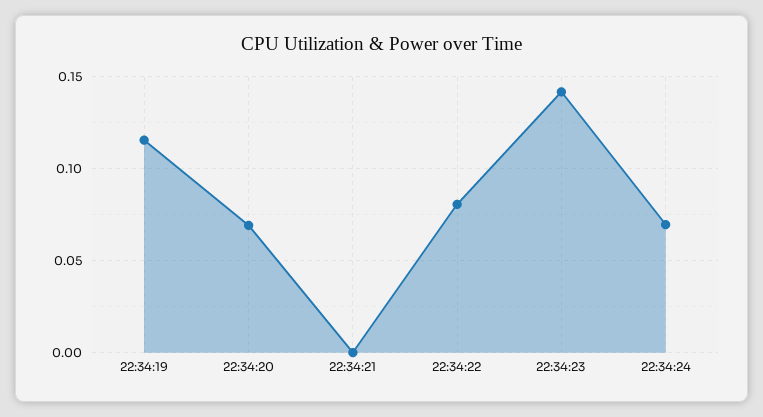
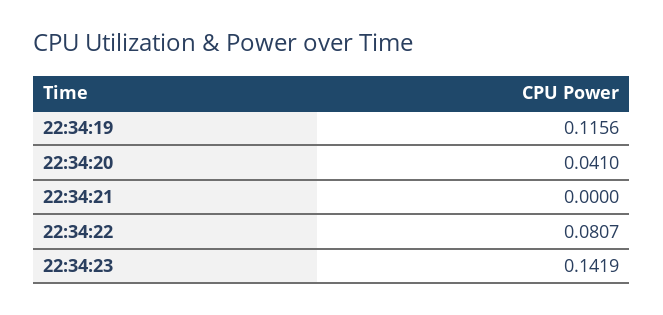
  {
    "22:34:19": 0.1156,
-   "22:34:20": 0.07,
+   "22:34:20": 0.041,
    "22:34:21": 0,
    "22:34:22": 0.0807,
-   "22:34:23": 0.1419,
+   "22:34:23": 0.1419
-   "22:34:24": 0.07
  }

